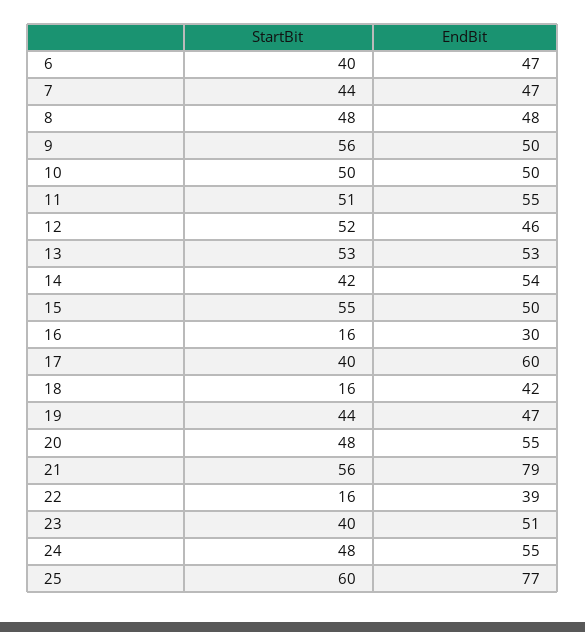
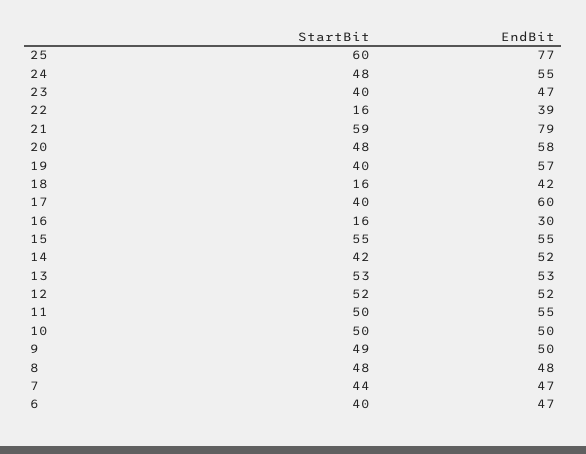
  {
    "StartBit": {
      "6": 40,
      "7": 44,
      "8": 48,
-     "9": 56,
+     "9": 49,
      "10": 50,
-     "11": 51,
+     "11": 50,
      "12": 52,
      "13": 53,
      "14": 42,
      "15": 55,
      "16": 16,
      "17": 40,
      "18": 16,
-     "19": 44,
+     "19": 40,
      "20": 48,
-     "21": 56,
+     "21": 59,
      "22": 16,
      "23": 40,
      "24": 48,
      "25": 60
    },
    "EndBit": {
      "6": 47,
      "7": 47,
      "8": 48,
      "9": 50,
      "10": 50,
      "11": 55,
-     "12": 46,
+     "12": 52,
      "13": 53,
-     "14": 54,
+     "14": 52,
-     "15": 50,
+     "15": 55,
      "16": 30,
      "17": 60,
      "18": 42,
-     "19": 47,
+     "19": 57,
-     "20": 55,
+     "20": 58,
      "21": 79,
      "22": 39,
-     "23": 51,
+     "23": 47,
      "24": 55,
      "25": 77
    }
  }

